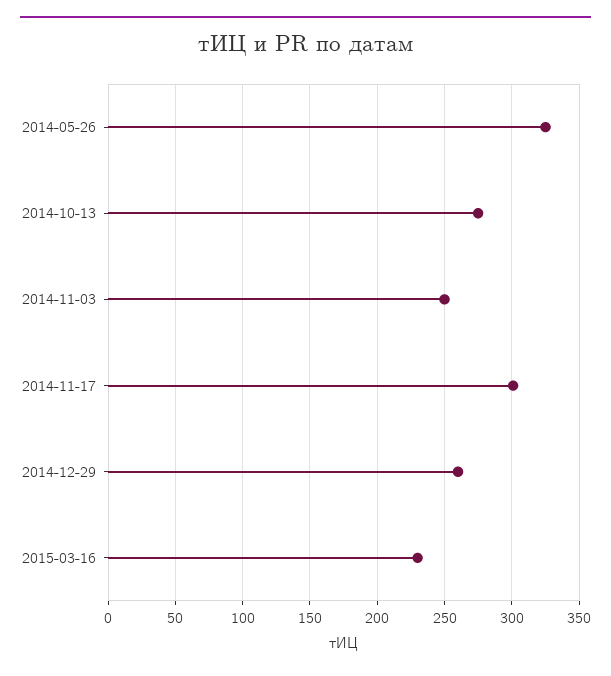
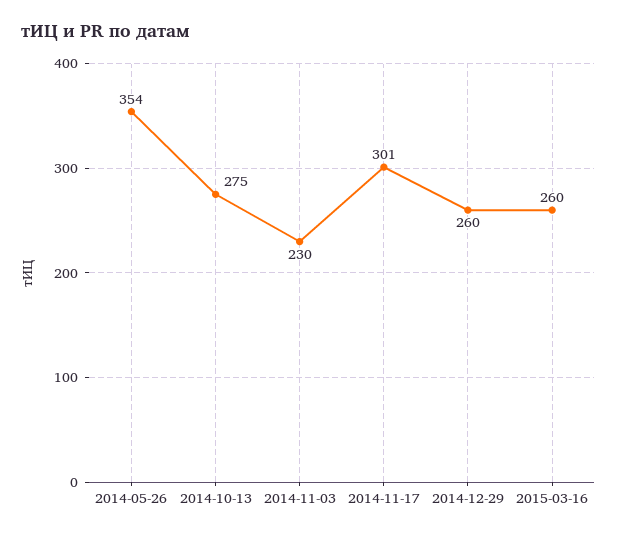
  {
-   "2014-05-26": 325,
+   "2014-05-26": 354,
    "2014-10-13": 275,
-   "2014-11-03": 250,
+   "2014-11-03": 230,
    "2014-11-17": 301,
    "2014-12-29": 260,
-   "2015-03-16": 230
+   "2015-03-16": 260
  }

